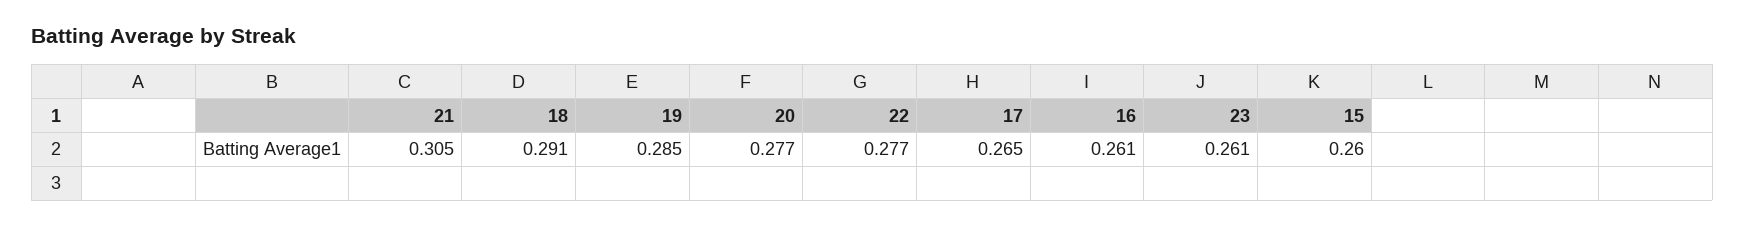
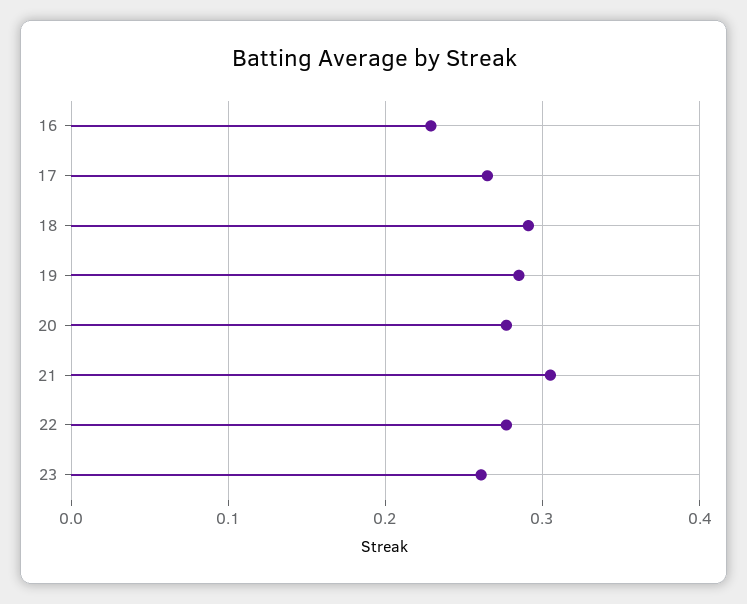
  {
    "21": 0.305,
    "18": 0.291,
    "19": 0.285,
    "20": 0.277,
    "22": 0.277,
    "17": 0.265,
-   "16": 0.261,
+   "16": 0.23,
-   "23": 0.261,
+   "23": 0.261
-   "15": 0.26
  }

